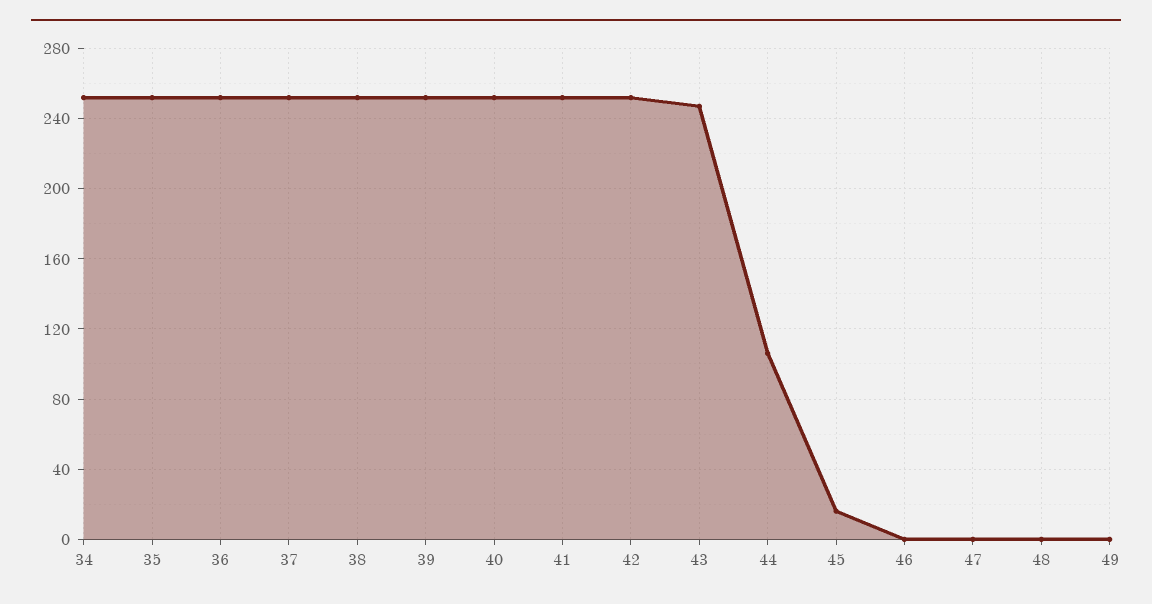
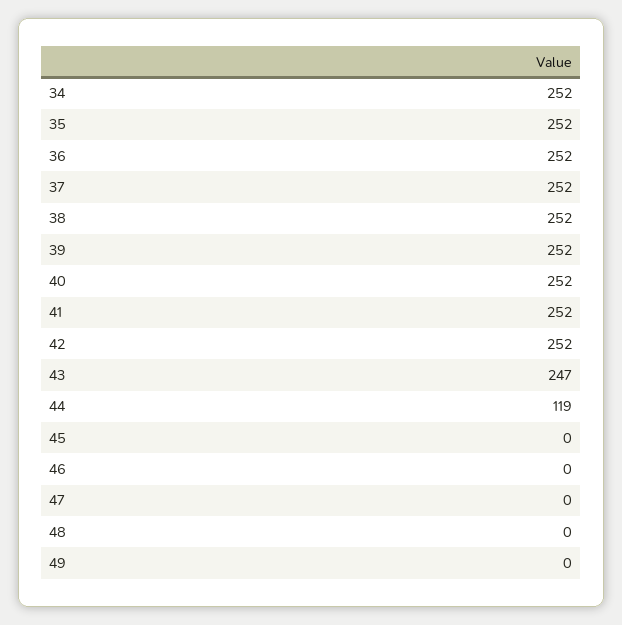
  {
    "34": 252,
    "35": 252,
    "36": 252,
    "37": 252,
    "38": 252,
    "39": 252,
    "40": 252,
    "41": 252,
    "42": 252,
    "43": 247,
-   "44": 105,
+   "44": 119,
-   "45": 15,
+   "45": 0,
    "46": 0,
    "47": 0,
    "48": 0,
    "49": 0
  }

